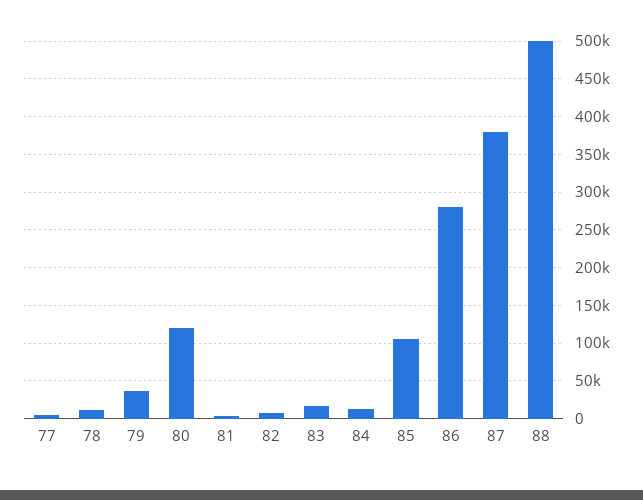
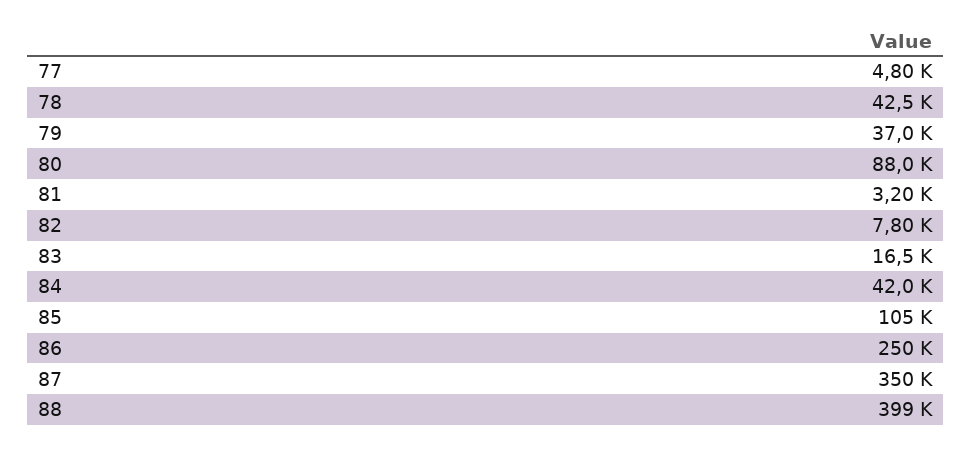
  {
    "77": 4800,
-   "78": 10000,
+   "78": 42500,
    "79": 37000,
-   "80": 120000,
+   "80": 88000,
    "81": 3200,
    "82": 7800,
    "83": 16500,
-   "84": 10000,
+   "84": 42000,
    "85": 105000,
-   "86": 280000,
+   "86": 250000,
-   "87": 380000,
+   "87": 350000,
-   "88": 500000
+   "88": 399000
  }

